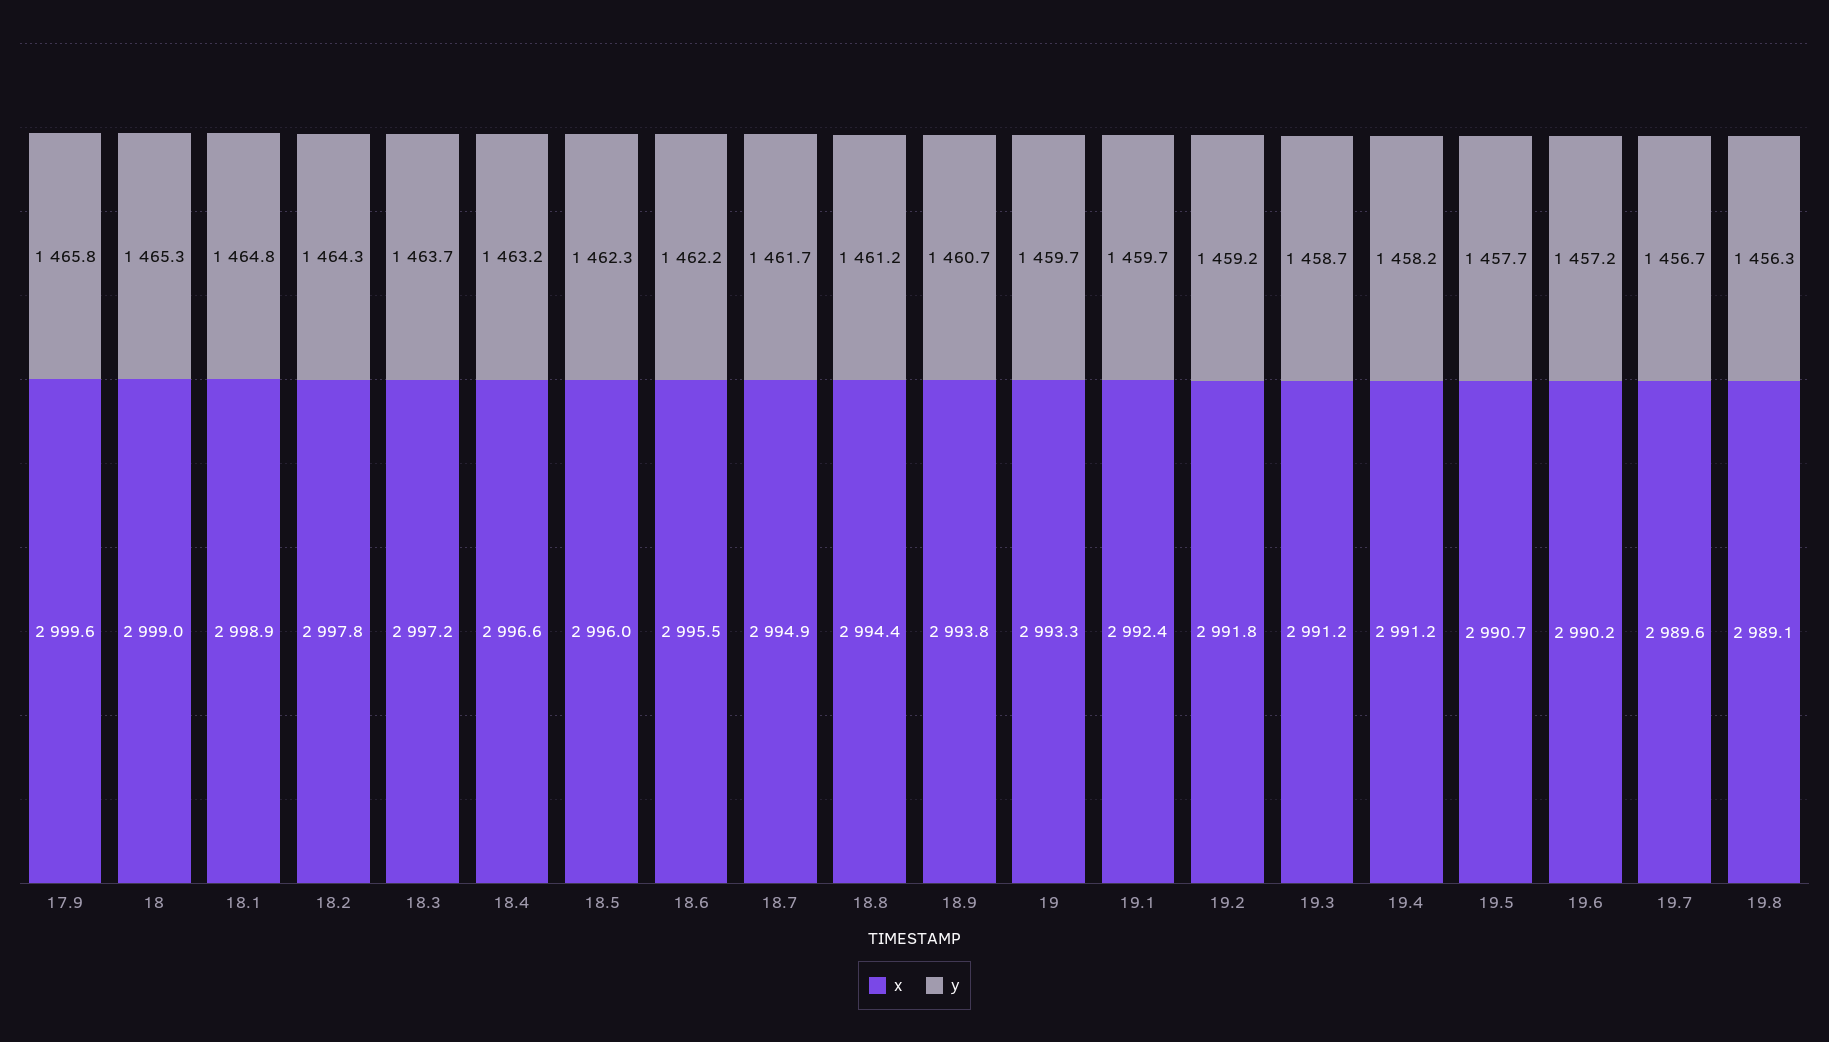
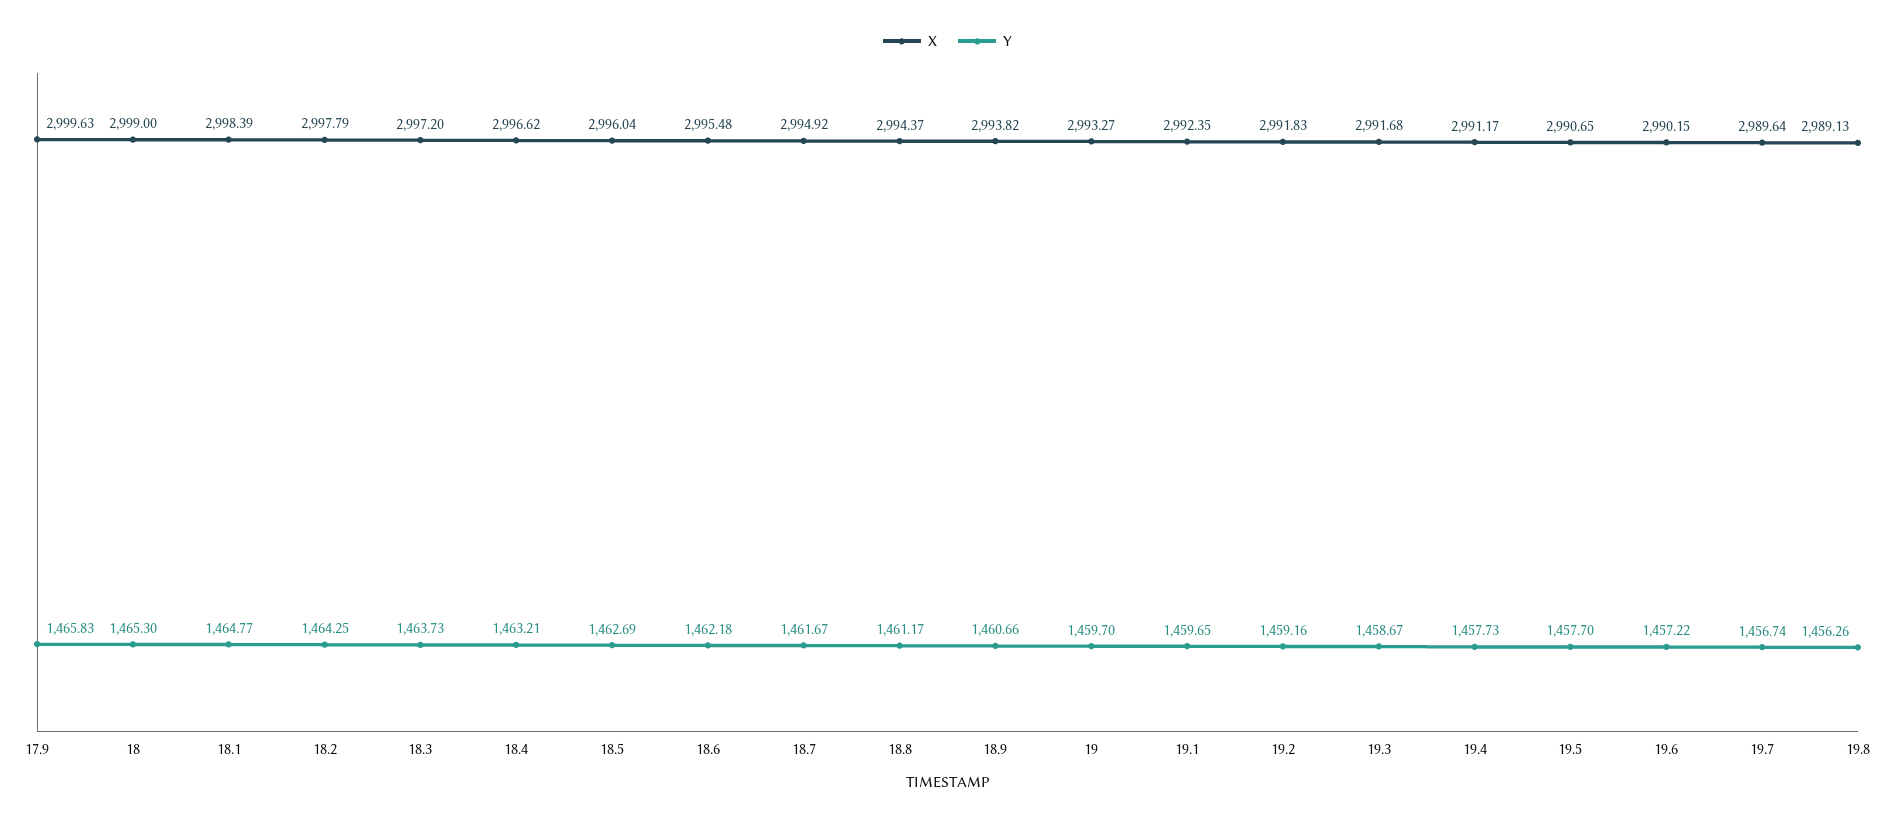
  {
    "x": {
      "17.9": 2999.63,
      "18": 2999,
-     "18.1": 2998.9,
+     "18.1": 2998.39,
      "18.2": 2997.79,
      "18.3": 2997.2,
      "18.4": 2996.62,
      "18.5": 2996.04,
      "18.6": 2995.48,
      "18.7": 2994.92,
      "18.8": 2994.37,
      "18.9": 2993.82,
      "19": 2993.27,
      "19.1": 2992.35,
      "19.2": 2991.83,
-     "19.3": 2991.2,
+     "19.3": 2991.68,
      "19.4": 2991.17,
      "19.5": 2990.65,
      "19.6": 2990.15,
      "19.7": 2989.64,
      "19.8": 2989.13
    },
    "y": {
      "17.9": 1465.83,
      "18": 1465.3,
      "18.1": 1464.77,
      "18.2": 1464.25,
      "18.3": 1463.73,
      "18.4": 1463.21,
-     "18.5": 1462.3,
+     "18.5": 1462.69,
      "18.6": 1462.18,
      "18.7": 1461.67,
      "18.8": 1461.17,
      "18.9": 1460.66,
      "19": 1459.7,
      "19.1": 1459.65,
      "19.2": 1459.16,
      "19.3": 1458.67,
-     "19.4": 1458.2,
+     "19.4": 1457.73,
      "19.5": 1457.7,
      "19.6": 1457.22,
      "19.7": 1456.74,
      "19.8": 1456.26
    }
  }

